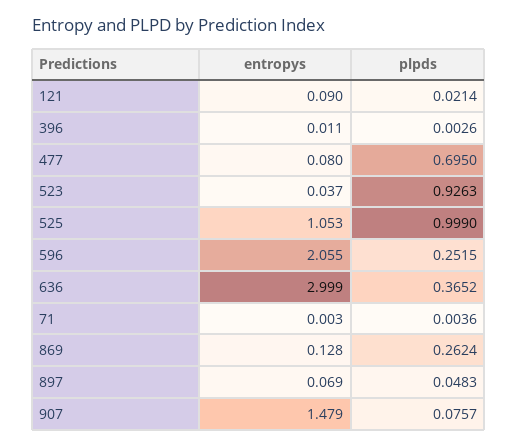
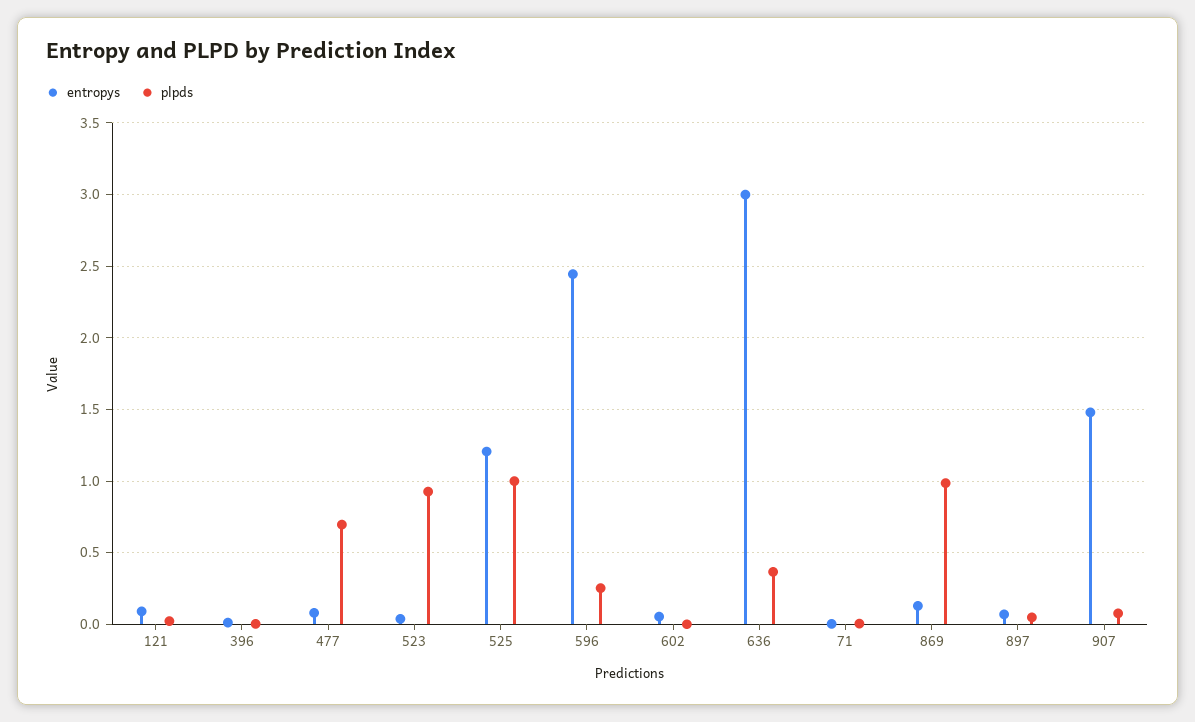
  {
    "entropys": {
      "121": 0.09,
      "396": 0.011,
      "477": 0.08,
      "523": 0.037,
-     "525": 1.053,
+     "525": 1.2,
-     "596": 2.055,
+     "596": 2.45,
      "636": 2.999,
      "71": 0.003,
      "869": 0.128,
      "897": 0.069,
-     "907": 1.479
+     "907": 1.479,
+     "602": 0.05
    },
    "plpds": {
      "121": 0.0214,
      "396": 0.0026,
      "477": 0.695,
      "523": 0.9263,
      "525": 0.999,
      "596": 0.2515,
      "636": 0.3652,
      "71": 0.0036,
-     "869": 0.2624,
+     "869": 1,
      "897": 0.0483,
-     "907": 0.0757
+     "907": 0.0757,
+     "602": 0
    }
  }

